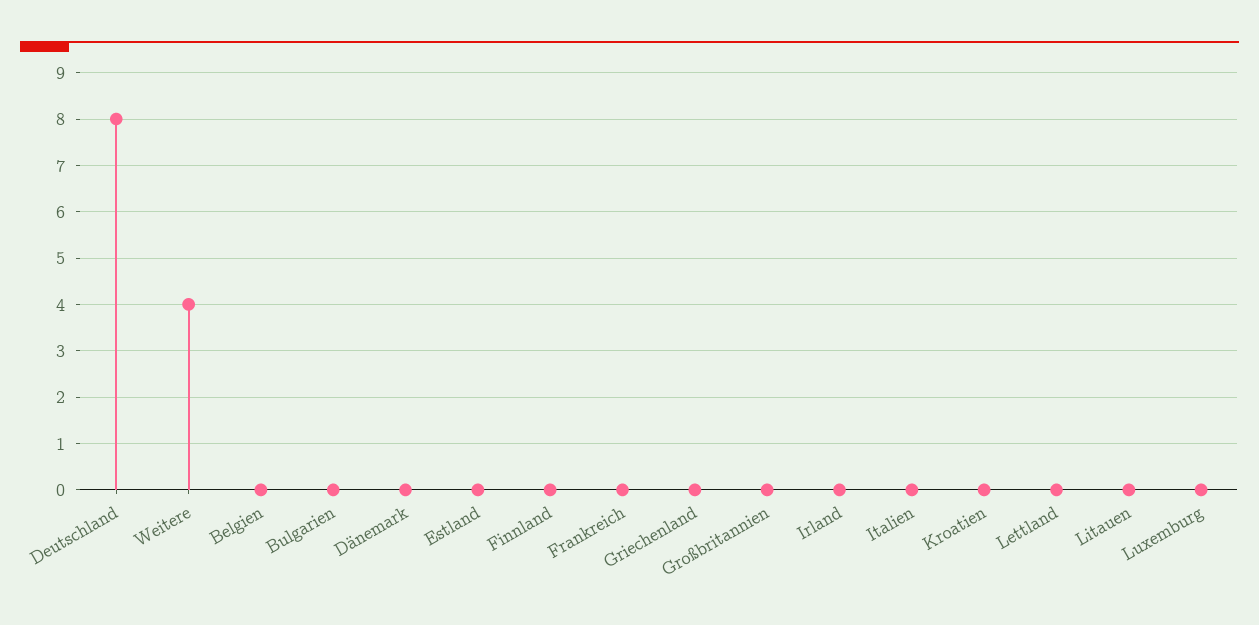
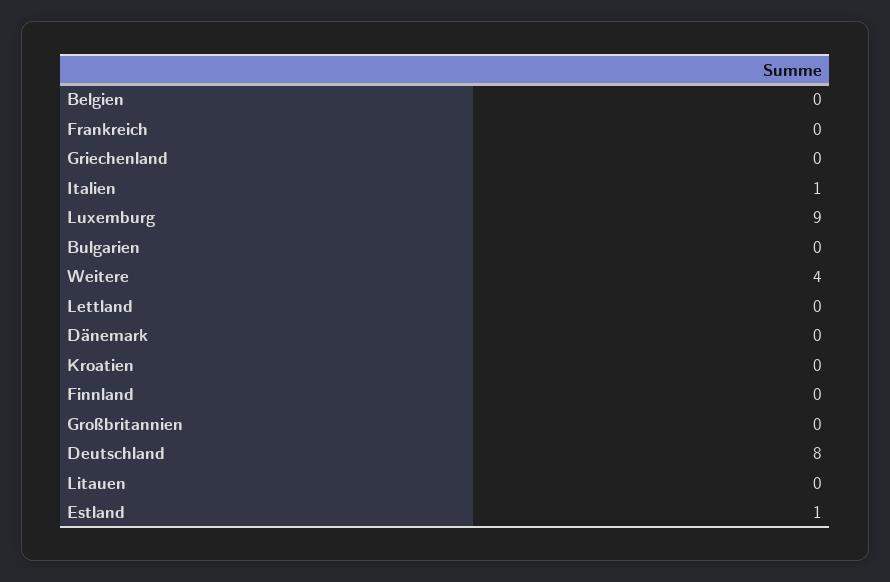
  {
    "Deutschland": 8,
    "Weitere": 4,
    "Belgien": 0,
    "Bulgarien": 0,
    "Dänemark": 0,
-   "Estland": 0,
+   "Estland": 1,
    "Finnland": 0,
    "Frankreich": 0,
    "Griechenland": 0,
    "Großbritannien": 0,
-   "Irland": 0,
-   "Italien": 0,
+   "Italien": 1,
    "Kroatien": 0,
    "Lettland": 0,
    "Litauen": 0,
-   "Luxemburg": 0
+   "Luxemburg": 9
  }

